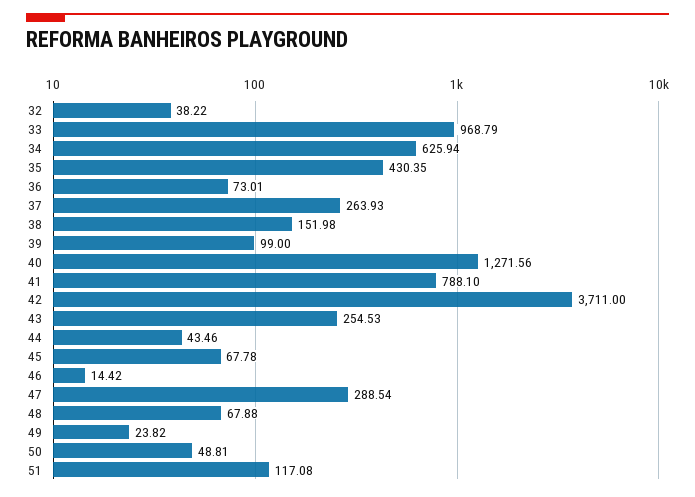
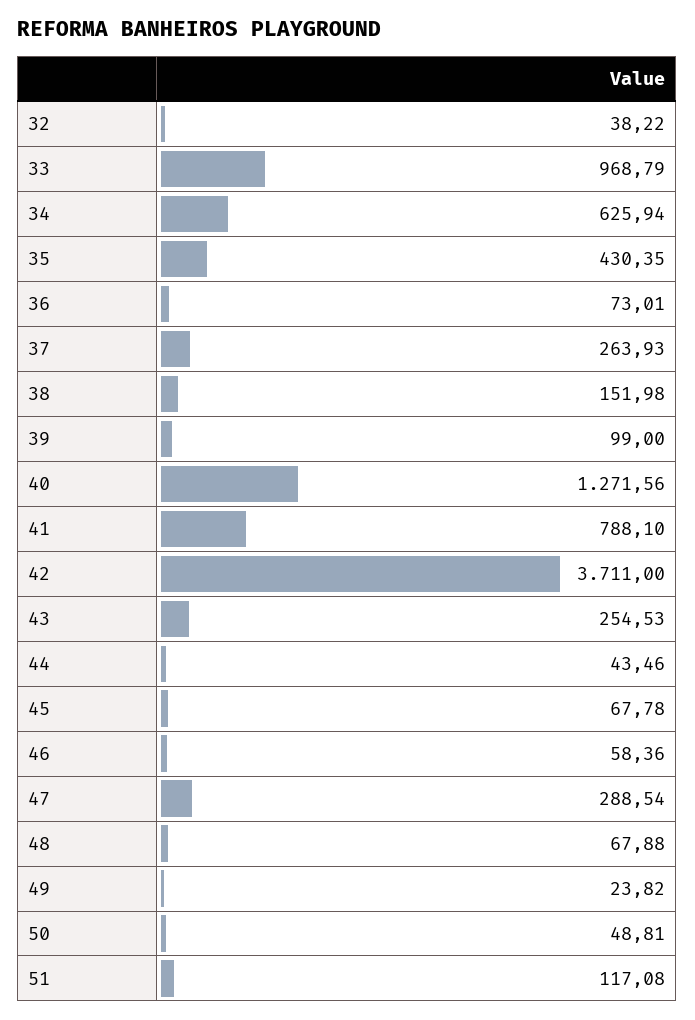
  {
    "32": 38.22,
    "33": 968.79,
    "34": 625.94,
    "35": 430.35,
    "36": 73.01,
    "37": 263.93,
    "38": 151.98,
    "39": 99,
    "40": 1271.56,
    "41": 788.1,
    "42": 3711,
    "43": 254.53,
    "44": 43.46,
    "45": 67.78,
-   "46": 14.42,
+   "46": 58.36,
    "47": 288.54,
    "48": 67.88,
    "49": 23.82,
    "50": 48.81,
    "51": 117.08
  }

